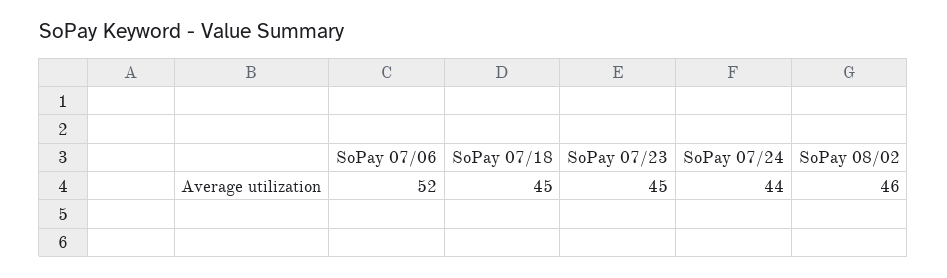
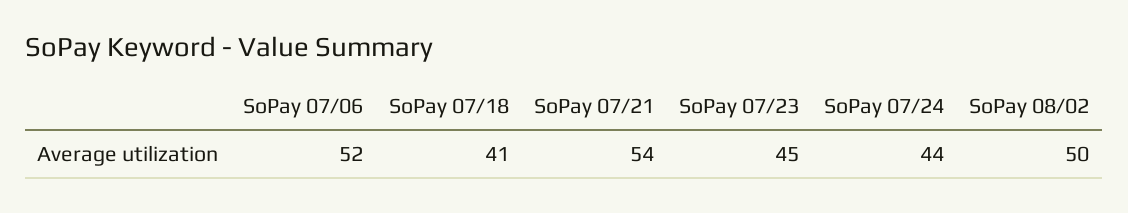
  {
    "SoPay 07/06": 52,
-   "SoPay 07/18": 45,
+   "SoPay 07/18": 41,
    "SoPay 07/23": 45,
    "SoPay 07/24": 44,
-   "SoPay 08/02": 46
+   "SoPay 08/02": 50,
+   "SoPay 07/21": 54
  }

